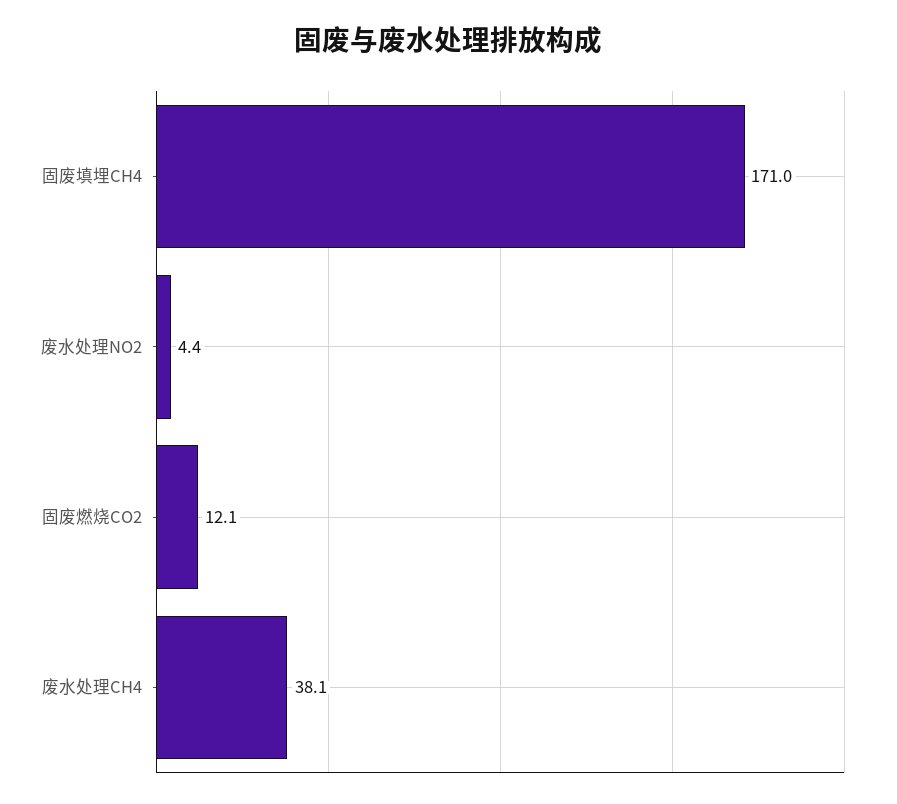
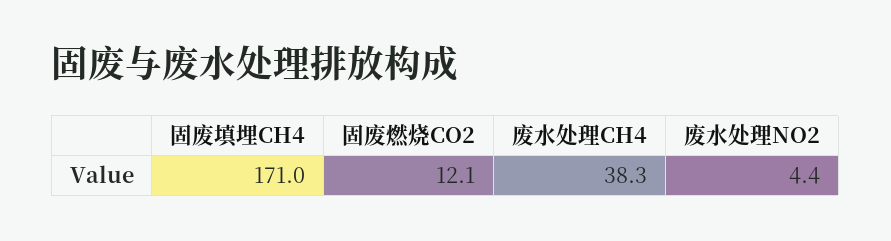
  {
    "固废填埋CH4": 171,
    "废水处理NO2": 4.4,
    "固废燃烧CO2": 12.1,
-   "废水处理CH4": 38.1
+   "废水处理CH4": 38.3
  }

